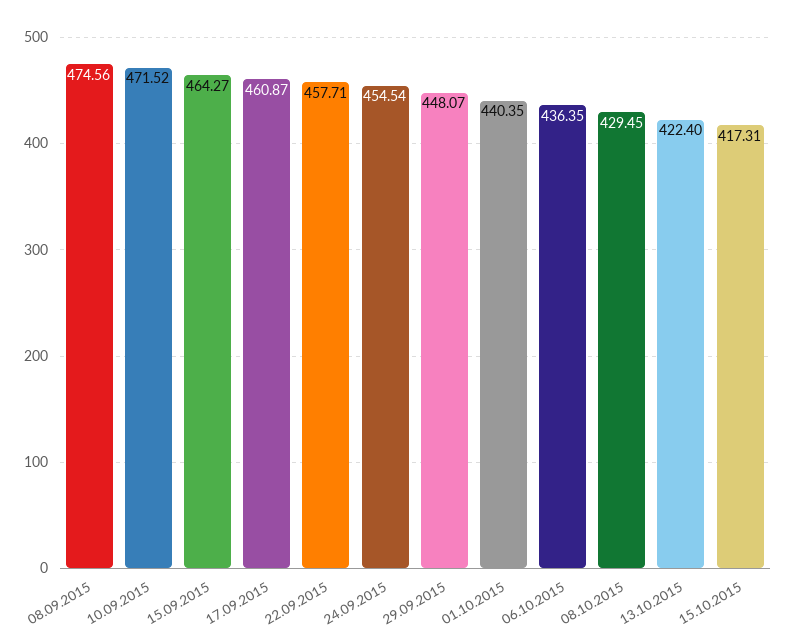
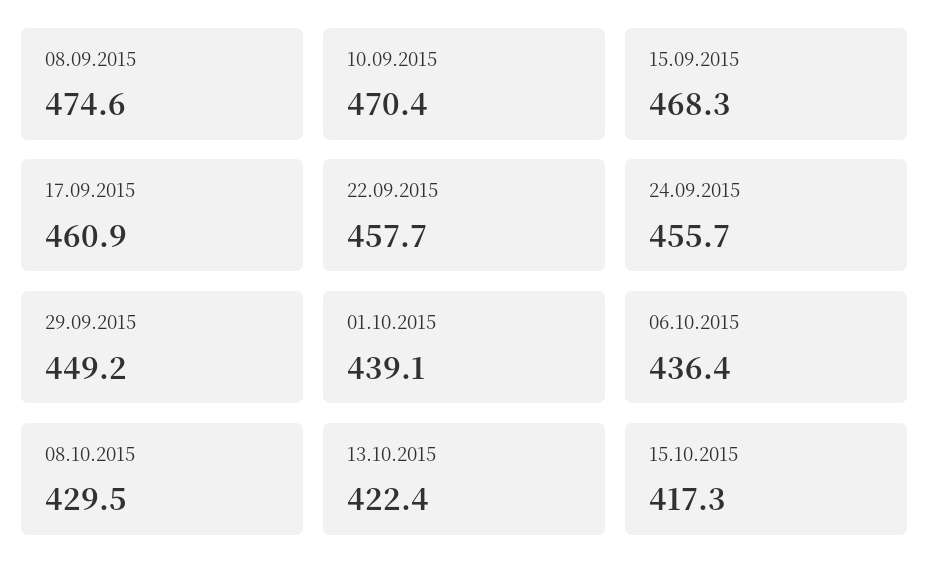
  {
    "08.09.2015": 474.56,
-   "10.09.2015": 471.52,
+   "10.09.2015": 470.4,
-   "15.09.2015": 464.27,
+   "15.09.2015": 468.3,
    "17.09.2015": 460.87,
    "22.09.2015": 457.71,
-   "24.09.2015": 454.54,
+   "24.09.2015": 455.7,
-   "29.09.2015": 448.07,
+   "29.09.2015": 449.2,
-   "01.10.2015": 440.35,
+   "01.10.2015": 439.1,
    "06.10.2015": 436.35,
    "08.10.2015": 429.45,
    "13.10.2015": 422.4,
    "15.10.2015": 417.31
  }

